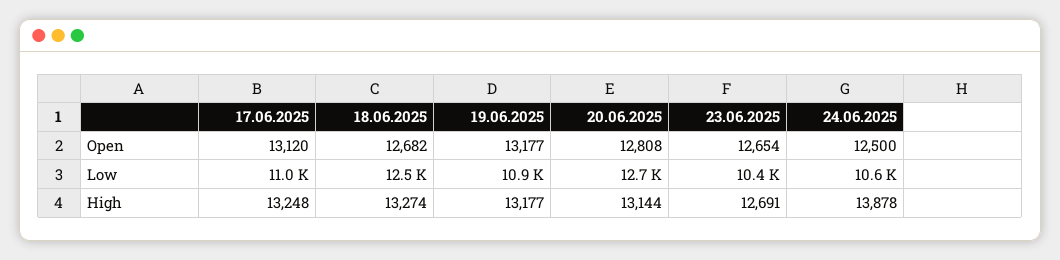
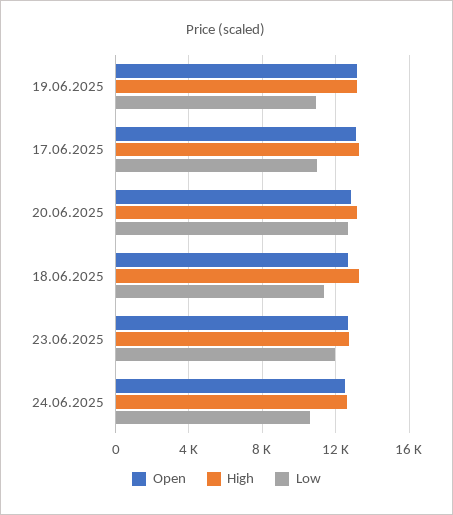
  {
    "Open": {
      "17.06.2025": 13120,
      "18.06.2025": 12682,
      "19.06.2025": 13177,
      "20.06.2025": 12808,
      "23.06.2025": 12654,
      "24.06.2025": 12500
    },
    "Low": {
      "17.06.2025": 11000,
-     "18.06.2025": 12500,
+     "18.06.2025": 11500,
      "19.06.2025": 10900,
      "20.06.2025": 12700,
-     "23.06.2025": 10400,
+     "23.06.2025": 12000,
      "24.06.2025": 10600
    },
    "High": {
      "17.06.2025": 13248,
      "18.06.2025": 13274,
      "19.06.2025": 13177,
      "20.06.2025": 13144,
      "23.06.2025": 12691,
-     "24.06.2025": 13878
+     "24.06.2025": 12500
    }
  }

